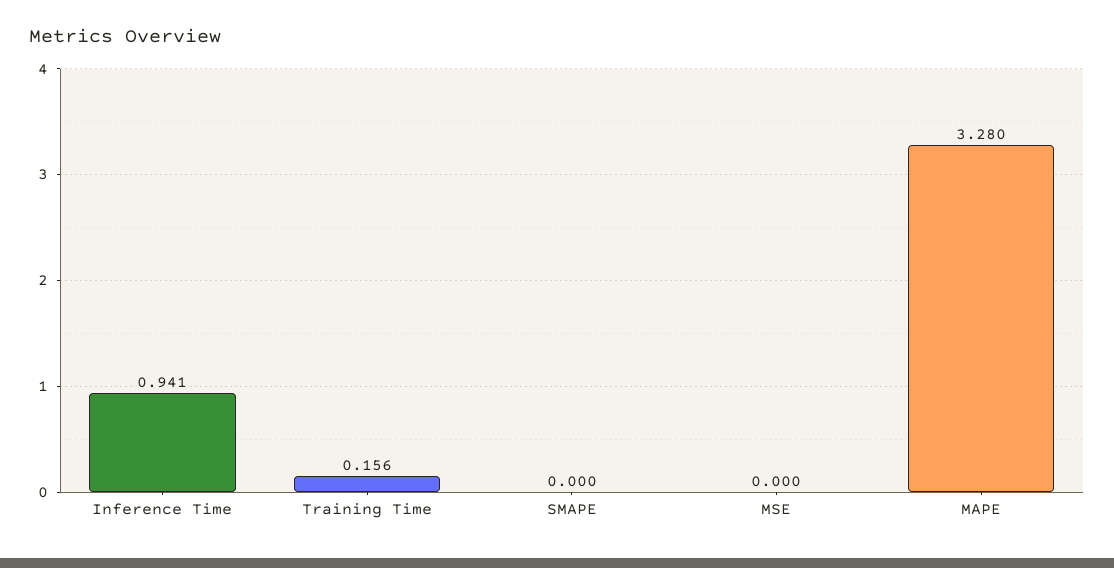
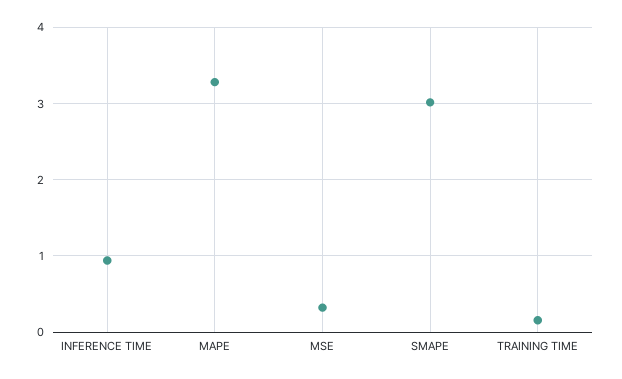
  {
    "Inference Time": 0.941,
    "Training Time": 0.156,
-   "SMAPE": 0,
+   "SMAPE": 3,
-   "MSE": 0,
+   "MSE": 0.3,
    "MAPE": 3.28
  }

